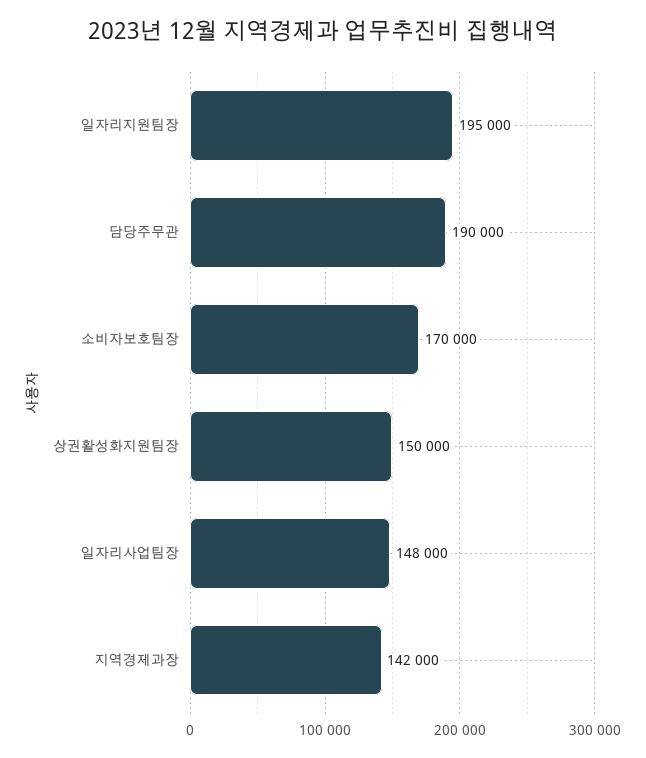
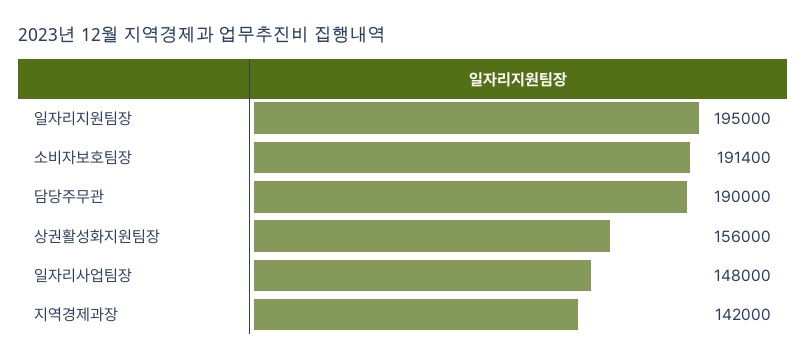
  {
    "일자리지원팀장": 195000,
    "담당주무관": 190000,
-   "소비자보호팀장": 170000,
+   "소비자보호팀장": 191400,
-   "상권활성화지원팀장": 150000,
+   "상권활성화지원팀장": 156000,
    "일자리사업팀장": 148000,
    "지역경제과장": 142000
  }

